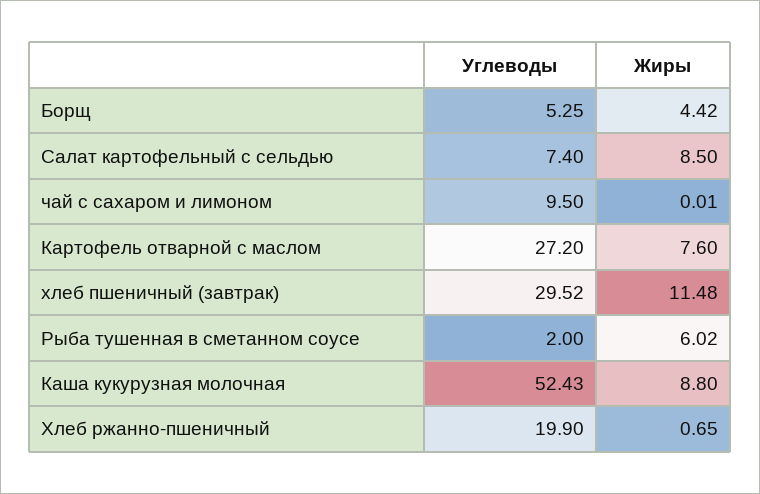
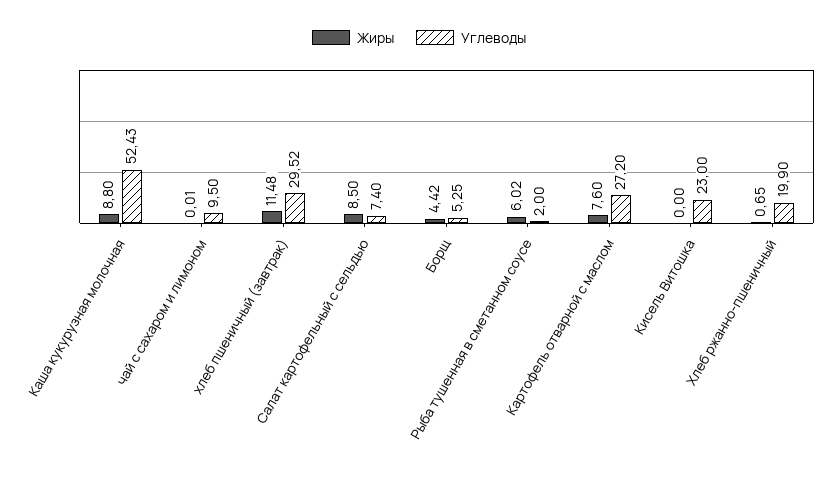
  {
    "Углеводы": {
      "Борщ": 5.25,
      "Салат картофельный с сельдью": 7.4,
      "чай с сахаром и лимоном": 9.5,
      "Картофель отварной с маслом": 27.2,
      "хлеб пшеничный (завтрак)": 29.52,
      "Рыба тушенная в сметанном соусе": 2,
      "Каша кукурузная молочная": 52.43,
-     "Хлеб ржанно-пшеничный": 19.9
+     "Хлеб ржанно-пшеничный": 19.9,
+     "Кисель Витошка": 23
    },
    "Жиры": {
      "Борщ": 4.42,
      "Салат картофельный с сельдью": 8.5,
      "чай с сахаром и лимоном": 0.01,
      "Картофель отварной с маслом": 7.6,
      "хлеб пшеничный (завтрак)": 11.48,
      "Рыба тушенная в сметанном соусе": 6.02,
      "Каша кукурузная молочная": 8.8,
-     "Хлеб ржанно-пшеничный": 0.65
+     "Хлеб ржанно-пшеничный": 0.65,
+     "Кисель Витошка": 0
    }
  }

